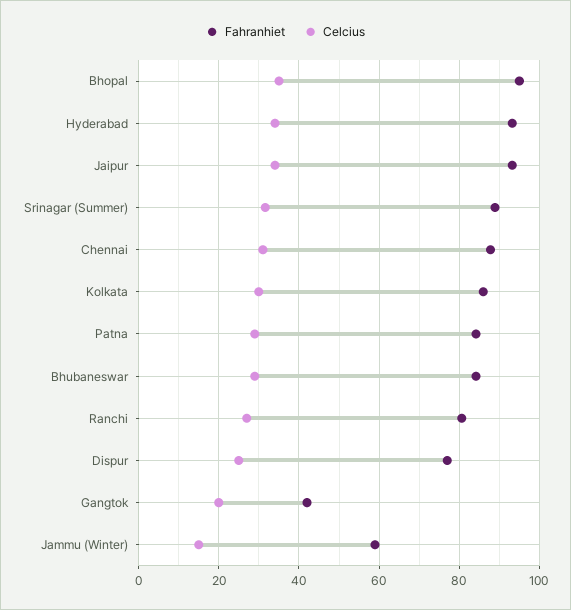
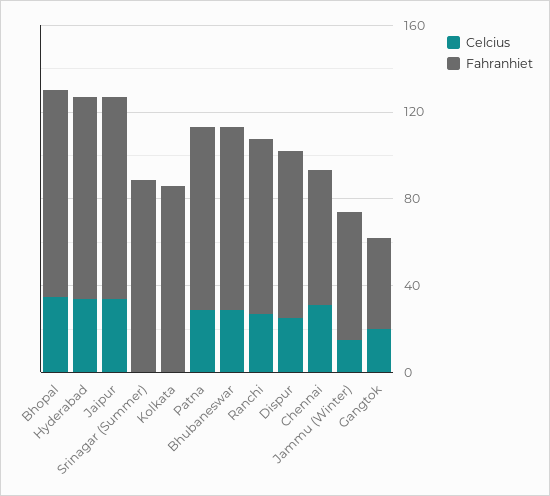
  {
    "Fahranhiet": {
      "Bhopal": 96,
      "Hyderabad": 94,
      "Jaipur": 94,
      "Srinagar (Summer)": 88,
-     "Chennai": 88,
+     "Chennai": 60,
      "Kolkata": 86,
      "Patna": 84,
      "Bhubaneswar": 84,
      "Ranchi": 80,
      "Dispur": 78,
      "Gangtok": 42,
      "Jammu (Winter)": 60
    },
    "Celcius": {
      "Bhopal": 36,
      "Hyderabad": 34,
      "Jaipur": 34,
-     "Srinagar (Summer)": 32,
+     "Srinagar (Summer)": 0,
      "Chennai": 32,
-     "Kolkata": 30,
+     "Kolkata": 0,
      "Patna": 30,
      "Bhubaneswar": 30,
      "Ranchi": 28,
      "Dispur": 26,
      "Gangtok": 20,
      "Jammu (Winter)": 16
    }
  }

